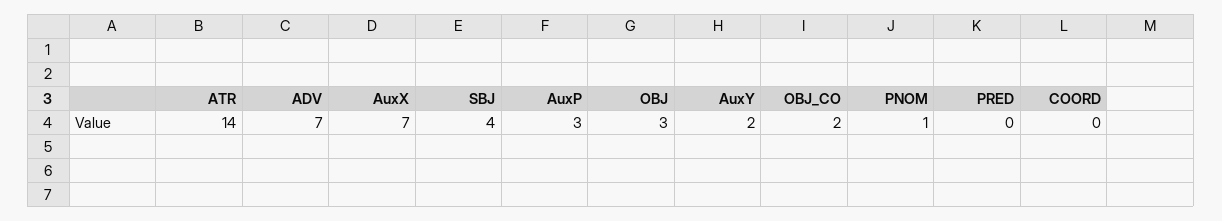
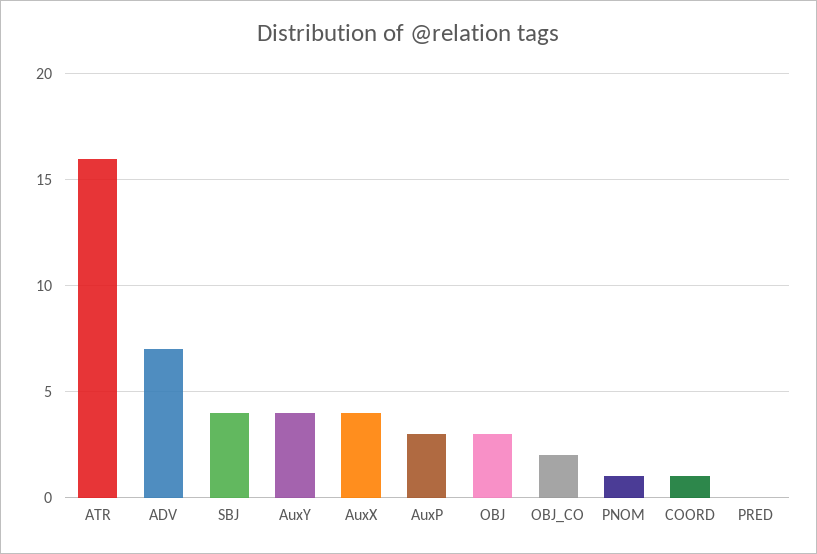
  {
-   "ATR": 14,
+   "ATR": 16,
    "ADV": 7,
-   "AuxX": 7,
+   "AuxX": 4,
    "SBJ": 4,
    "AuxP": 3,
    "OBJ": 3,
-   "AuxY": 2,
+   "AuxY": 4,
    "OBJ_CO": 2,
    "PNOM": 1,
    "PRED": 0,
-   "COORD": 0
+   "COORD": 1
  }

